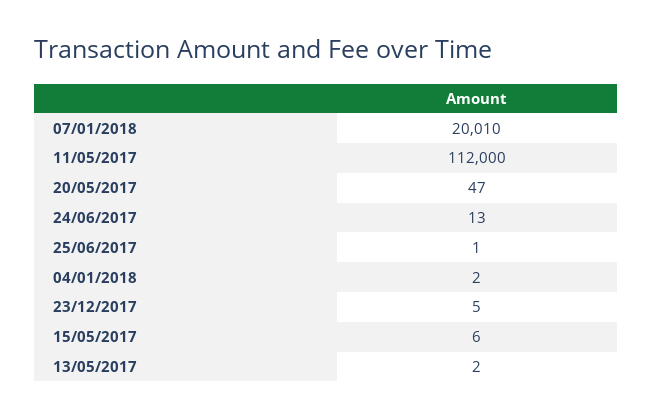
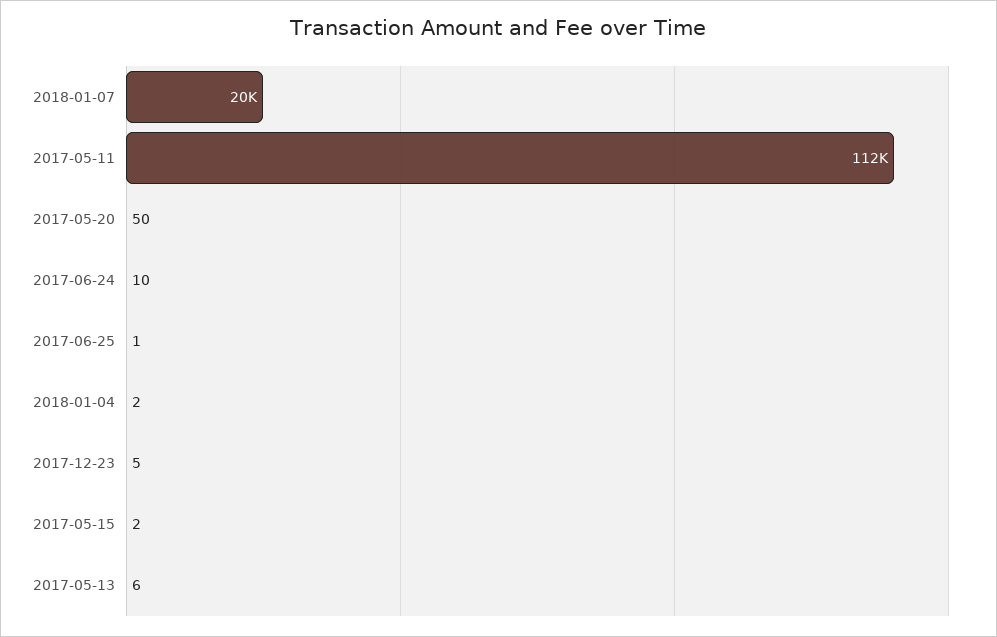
  {
    "07/01/2018": 20010,
    "11/05/2017": 112000,
-   "20/05/2017": 47,
+   "20/05/2017": 50,
-   "24/06/2017": 13,
+   "24/06/2017": 10,
    "25/06/2017": 1,
    "04/01/2018": 2,
    "23/12/2017": 5,
-   "15/05/2017": 6,
+   "15/05/2017": 2,
-   "13/05/2017": 2
+   "13/05/2017": 6
  }

